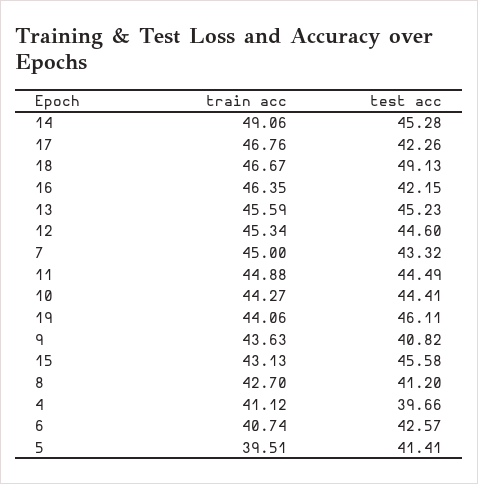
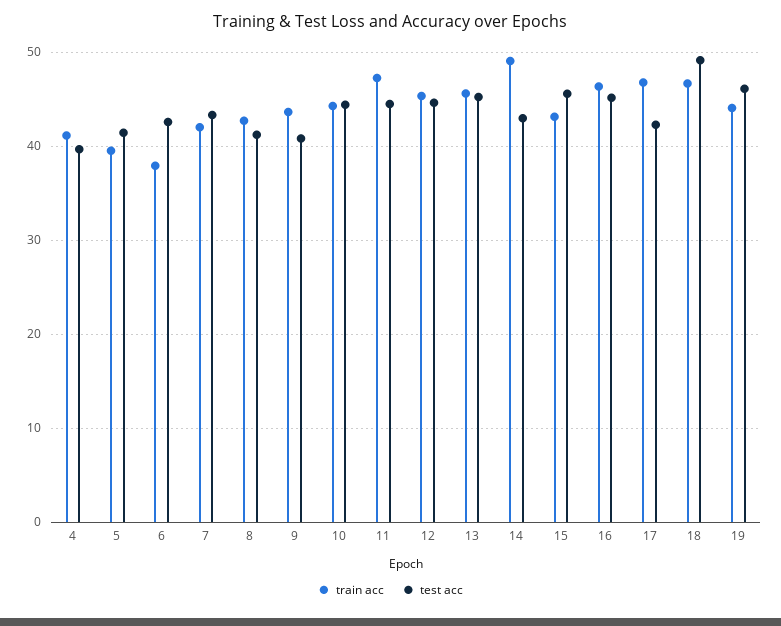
  {
    "train acc": {
      "14": 49.06,
      "17": 46.76,
      "18": 46.67,
      "16": 46.35,
      "13": 45.59,
      "12": 45.34,
-     "7": 45,
+     "7": 42,
-     "11": 44.88,
+     "11": 47,
      "10": 44.27,
      "19": 44.06,
      "9": 43.63,
      "15": 43.13,
      "8": 42.7,
      "4": 41.12,
-     "6": 40.74,
+     "6": 38,
      "5": 39.51
    },
    "test acc": {
-     "14": 45.28,
+     "14": 43,
      "17": 42.26,
      "18": 49.13,
-     "16": 42.15,
+     "16": 45,
      "13": 45.23,
      "12": 44.6,
      "7": 43.32,
      "11": 44.49,
      "10": 44.41,
      "19": 46.11,
      "9": 40.82,
      "15": 45.58,
      "8": 41.2,
      "4": 39.66,
      "6": 42.57,
      "5": 41.41
    }
  }

